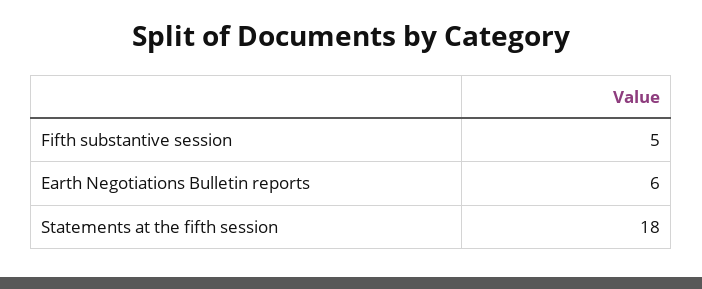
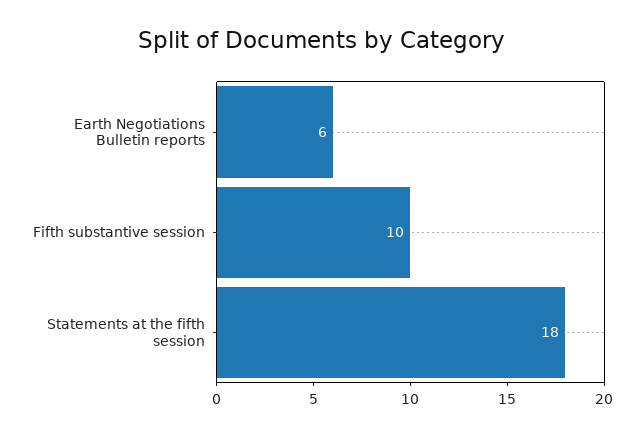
  {
-   "Fifth substantive session": 5,
+   "Fifth substantive session": 10,
    "Earth Negotiations Bulletin reports": 6,
    "Statements at the fifth session": 18
  }

